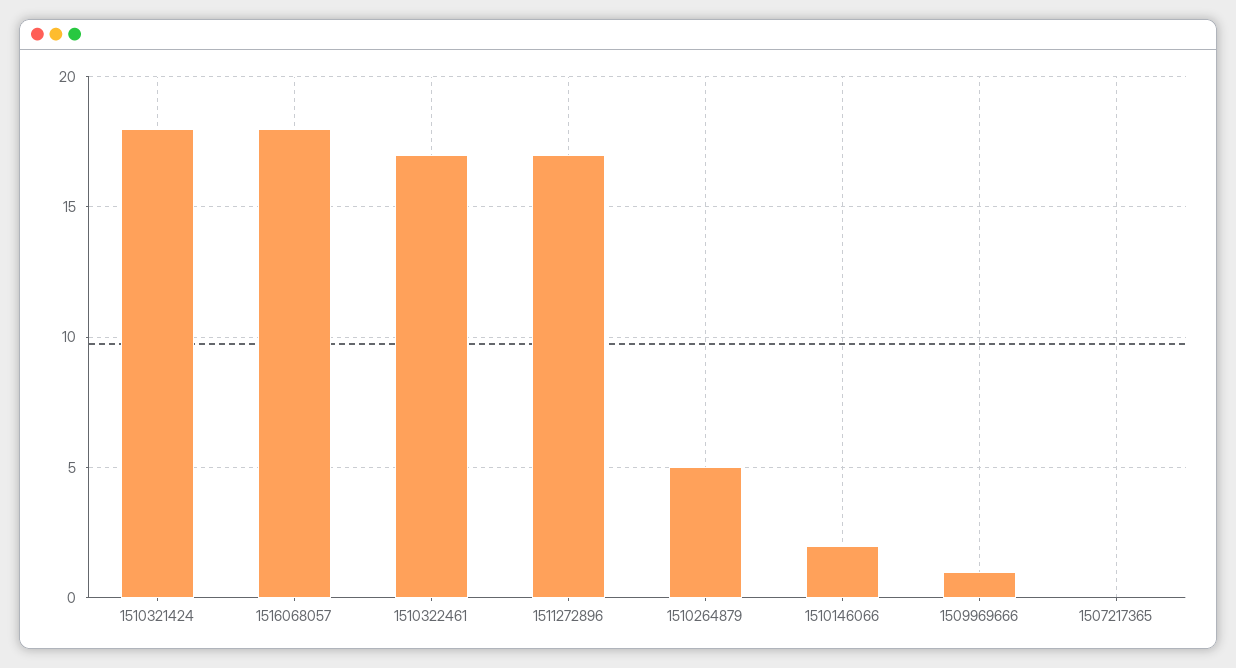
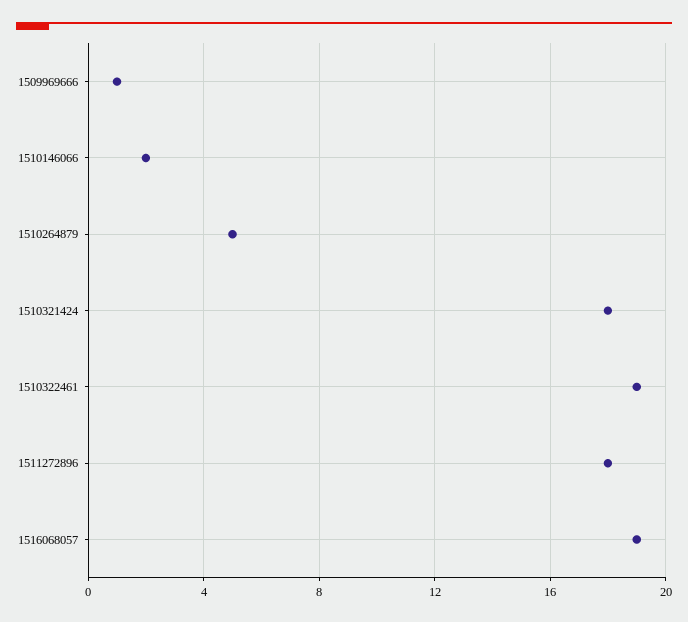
  {
    "1510321424": 18,
-   "1516068057": 18,
+   "1516068057": 19,
-   "1510322461": 17,
+   "1510322461": 19,
-   "1511272896": 17,
+   "1511272896": 18,
    "1510264879": 5,
    "1510146066": 2,
-   "1509969666": 1,
+   "1509969666": 1
-   "1507217365": 0
  }

